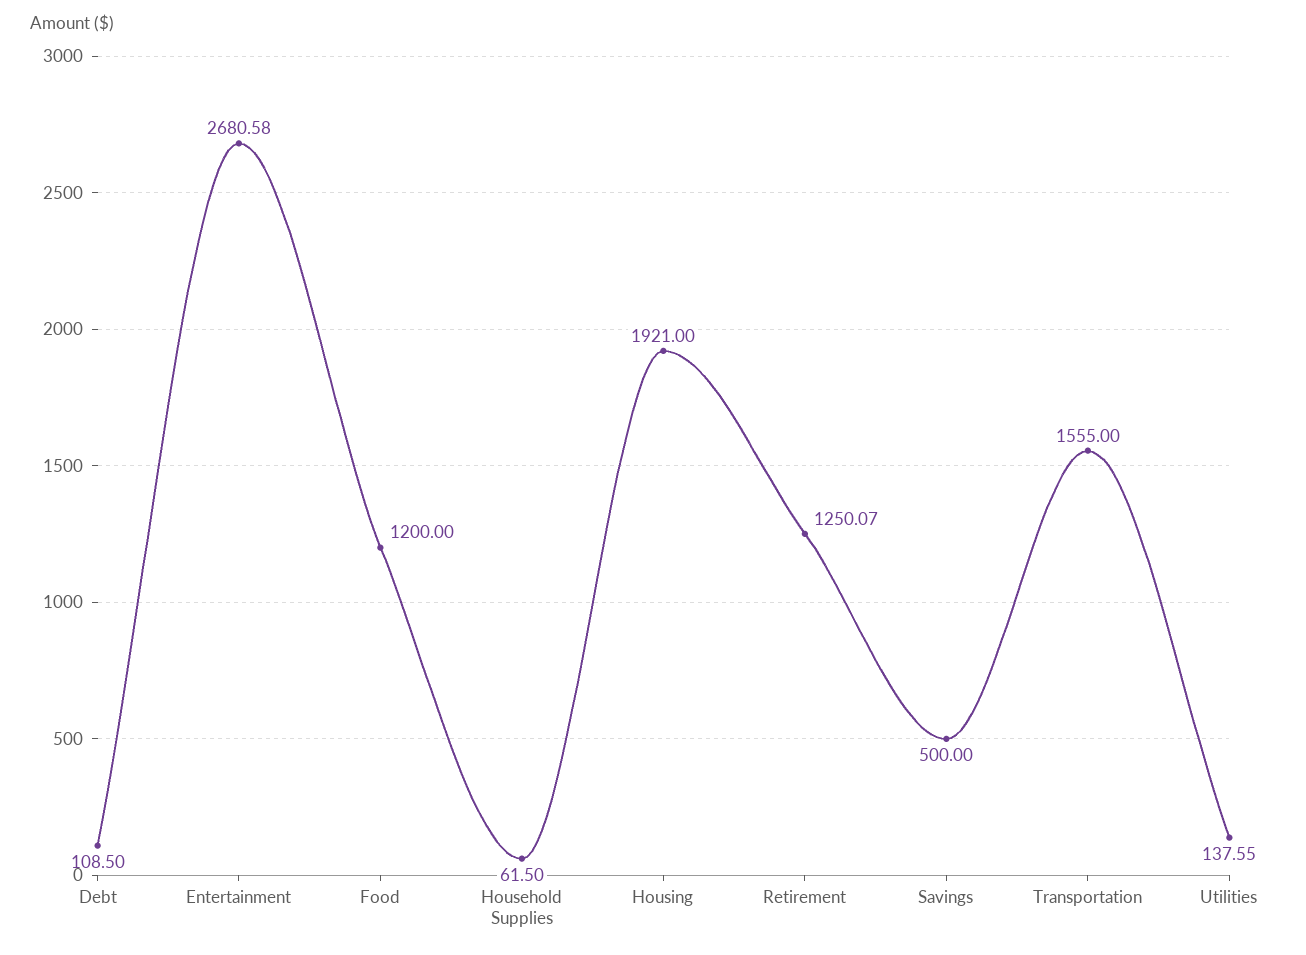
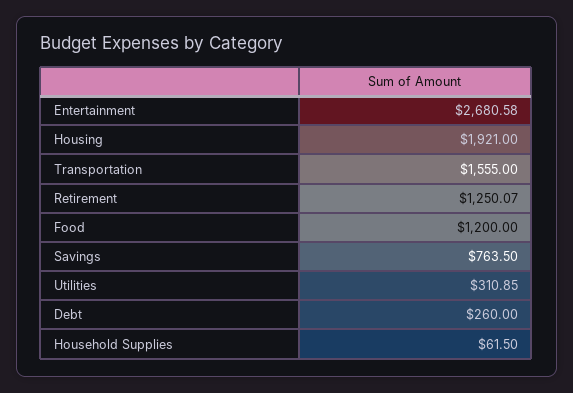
  {
-   "Debt": 108.5,
+   "Debt": 260,
    "Entertainment": 2680.58,
    "Food": 1200,
    "Household Supplies": 61.5,
    "Housing": 1921,
    "Retirement": 1250.07,
-   "Savings": 500,
+   "Savings": 763.5,
    "Transportation": 1555,
-   "Utilities": 137.55
+   "Utilities": 310.85
  }

